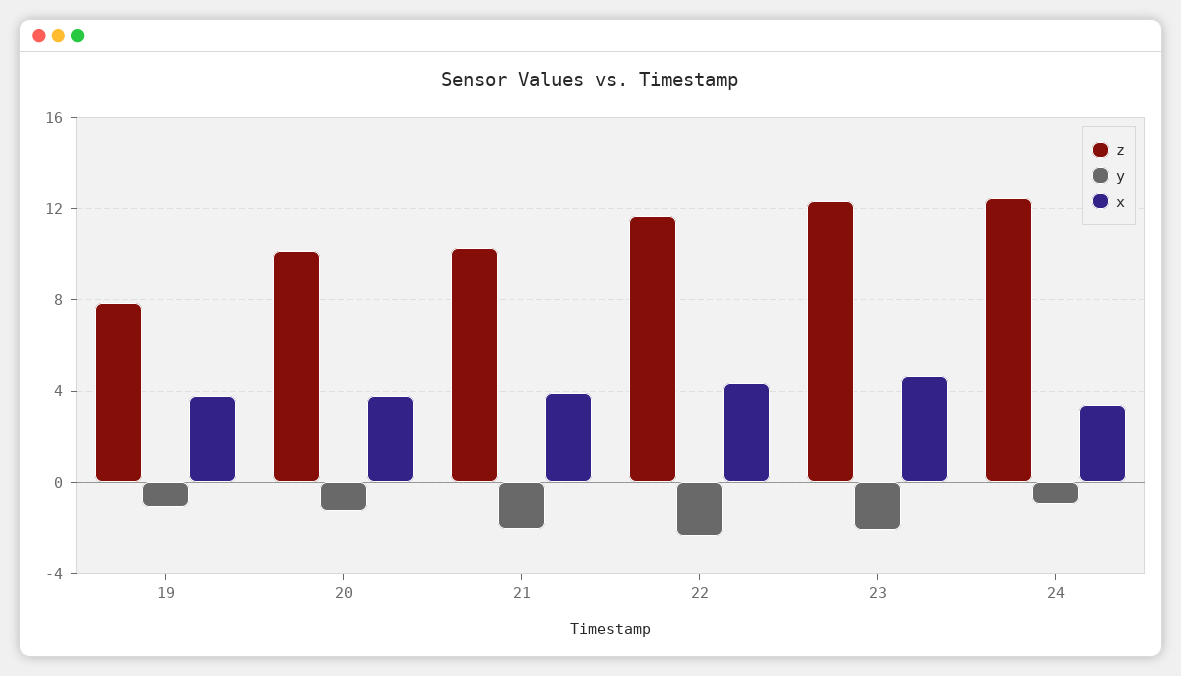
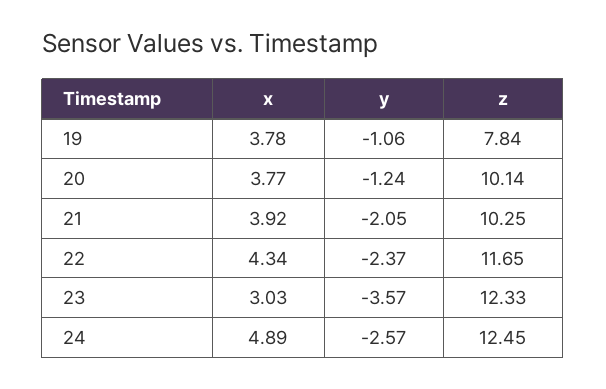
  {
    "z": {
      "19": 7.84,
      "20": 10.14,
      "21": 10.25,
      "22": 11.65,
      "23": 12.33,
      "24": 12.45
    },
    "y": {
      "19": -1.06,
      "20": -1.24,
      "21": -2.05,
      "22": -2.37,
-     "23": -2,
+     "23": -3.57,
-     "24": -1
+     "24": -2.57
    },
    "x": {
      "19": 3.78,
      "20": 3.77,
      "21": 3.92,
      "22": 4.34,
-     "23": 4.5,
+     "23": 3.03,
-     "24": 3.5
+     "24": 4.89
    }
  }

